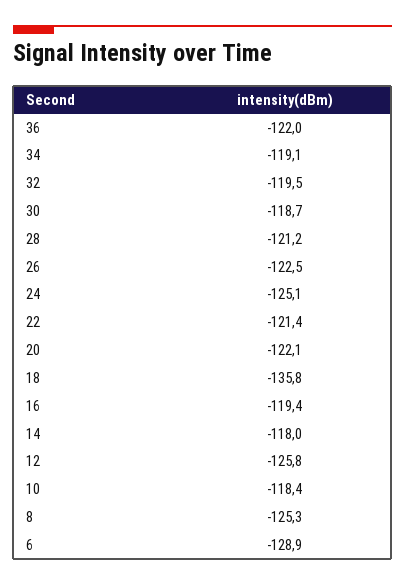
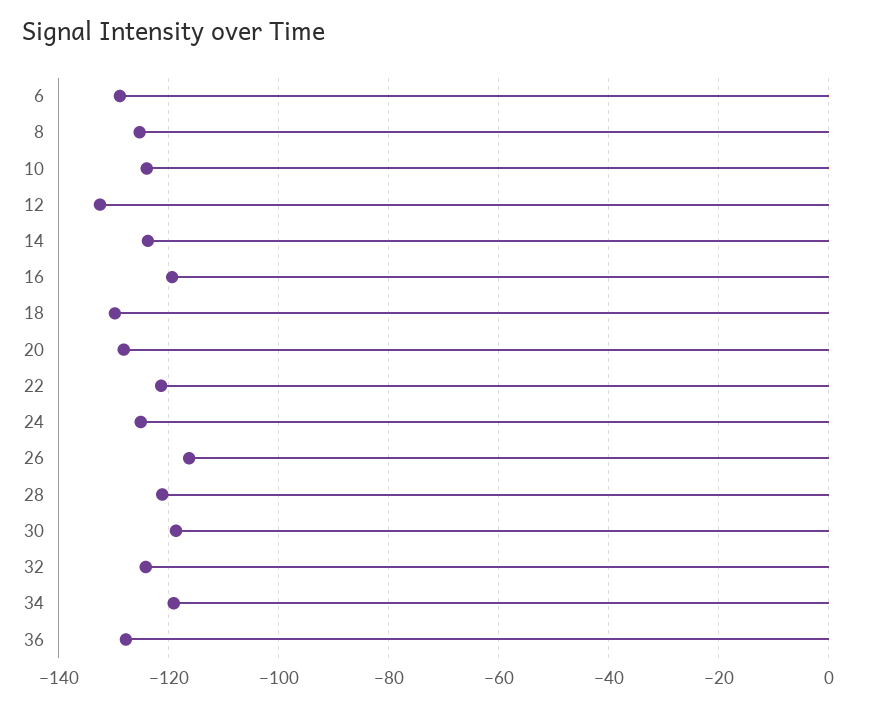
  {
-   "36": -122,
+   "36": -128,
    "34": -119.1,
-   "32": -119.5,
+   "32": -124,
    "30": -118.7,
    "28": -121.2,
-   "26": -122.5,
+   "26": -116,
    "24": -125.1,
    "22": -121.4,
-   "20": -122.1,
+   "20": -128,
-   "18": -135.8,
+   "18": -130,
    "16": -119.4,
-   "14": -118,
+   "14": -124,
-   "12": -125.8,
+   "12": -132,
-   "10": -118.4,
+   "10": -124,
    "8": -125.3,
    "6": -128.9
  }

